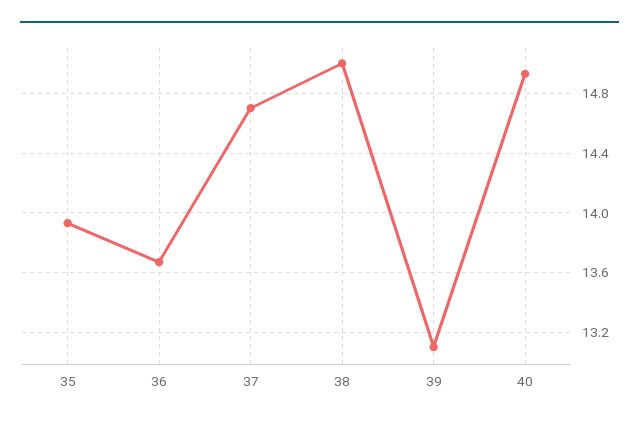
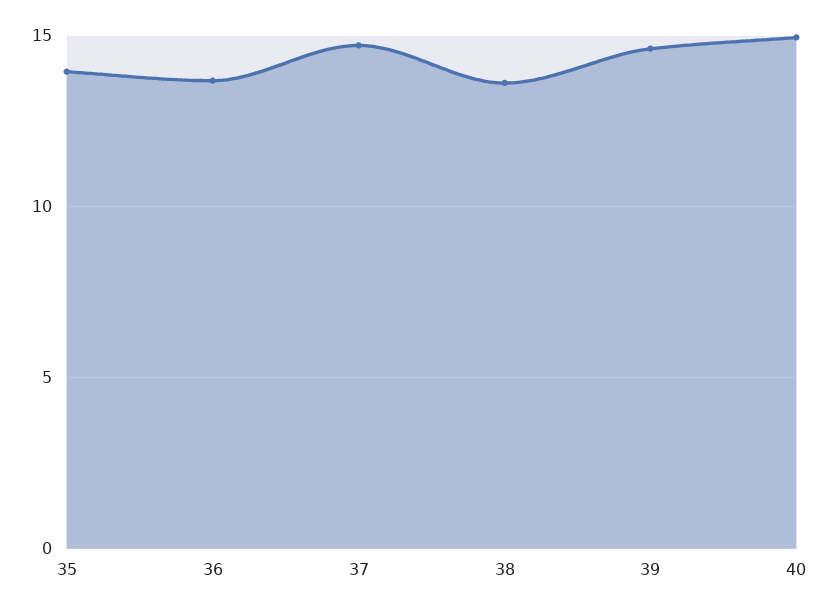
  {
    "35": 13.95,
    "36": 13.65,
    "37": 14.7,
-   "38": 15,
+   "38": 13.5,
-   "39": 13.1,
+   "39": 14.5,
    "40": 14.95
  }

